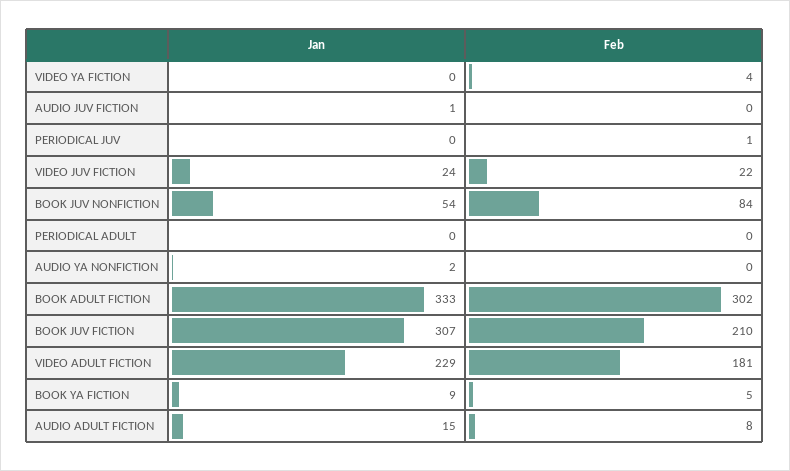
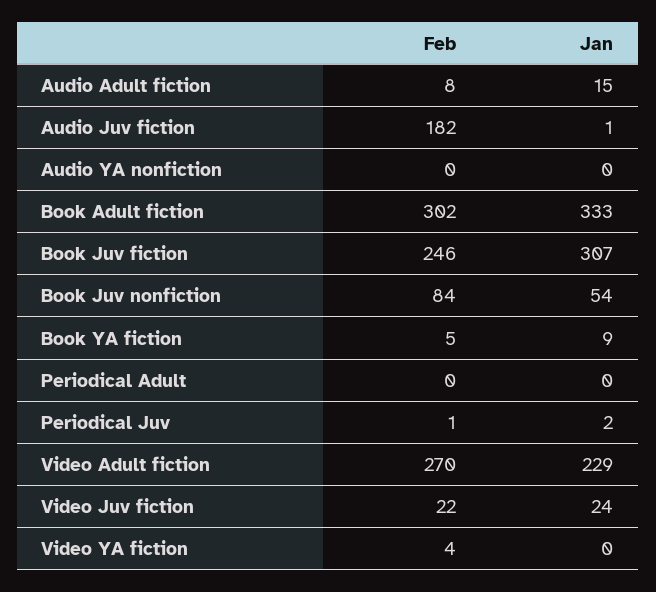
  {
    "Jan": {
      "VIDEO YA FICTION": 0,
      "AUDIO JUV FICTION": 1,
-     "PERIODICAL JUV": 0,
+     "PERIODICAL JUV": 2,
      "VIDEO JUV FICTION": 24,
      "BOOK JUV NONFICTION": 54,
      "PERIODICAL ADULT": 0,
-     "AUDIO YA NONFICTION": 2,
+     "AUDIO YA NONFICTION": 0,
      "BOOK ADULT FICTION": 333,
      "BOOK JUV FICTION": 307,
      "VIDEO ADULT FICTION": 229,
      "BOOK YA FICTION": 9,
      "AUDIO ADULT FICTION": 15
    },
    "Feb": {
      "VIDEO YA FICTION": 4,
-     "AUDIO JUV FICTION": 0,
+     "AUDIO JUV FICTION": 182,
      "PERIODICAL JUV": 1,
      "VIDEO JUV FICTION": 22,
      "BOOK JUV NONFICTION": 84,
      "PERIODICAL ADULT": 0,
      "AUDIO YA NONFICTION": 0,
      "BOOK ADULT FICTION": 302,
-     "BOOK JUV FICTION": 210,
+     "BOOK JUV FICTION": 246,
-     "VIDEO ADULT FICTION": 181,
+     "VIDEO ADULT FICTION": 270,
      "BOOK YA FICTION": 5,
      "AUDIO ADULT FICTION": 8
    }
  }

